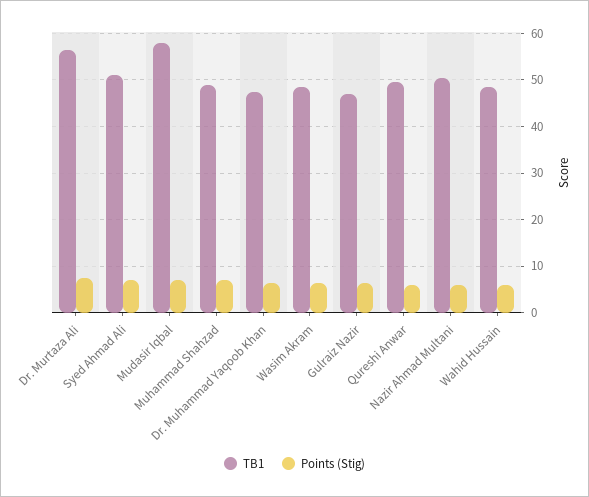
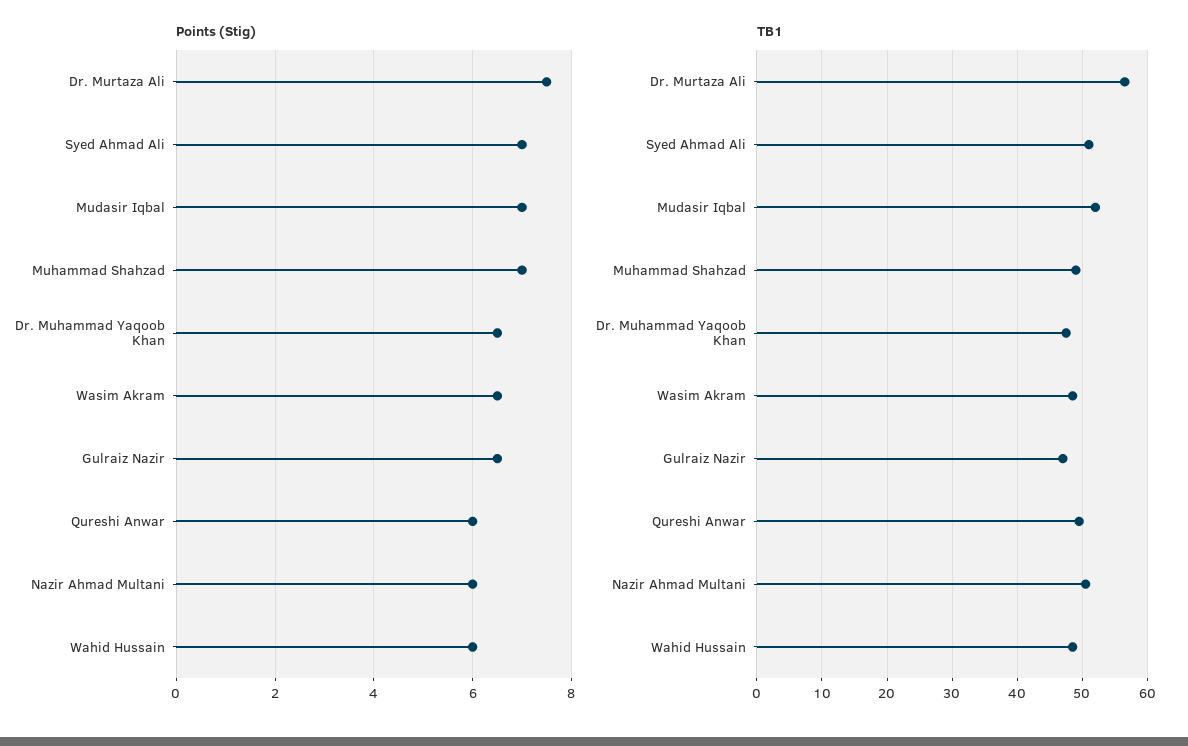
  {
    "TB1": {
      "Dr. Murtaza Ali": 57,
      "Syed Ahmad Ali": 51,
-     "Mudasir Iqbal": 58,
+     "Mudasir Iqbal": 52,
      "Muhammad Shahzad": 49,
      "Dr. Muhammad Yaqoob Khan": 48,
      "Wasim Akram": 49,
      "Gulraiz Nazir": 47,
      "Qureshi Anwar": 50,
      "Nazir Ahmad Multani": 51,
      "Wahid Hussain": 49
    },
    "Points (Stig)": {
      "Dr. Murtaza Ali": 7.5,
      "Syed Ahmad Ali": 7,
      "Mudasir Iqbal": 7,
      "Muhammad Shahzad": 7,
      "Dr. Muhammad Yaqoob Khan": 6.5,
      "Wasim Akram": 6.5,
      "Gulraiz Nazir": 6.5,
      "Qureshi Anwar": 6,
      "Nazir Ahmad Multani": 6,
      "Wahid Hussain": 6
    }
  }

